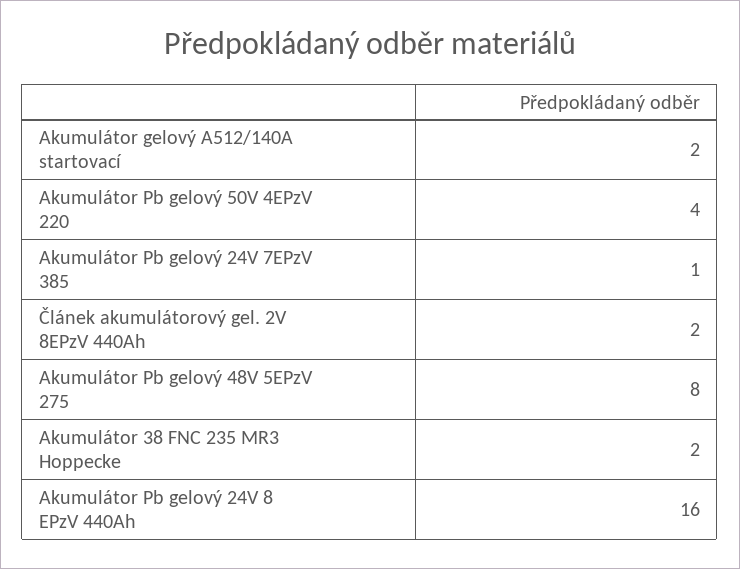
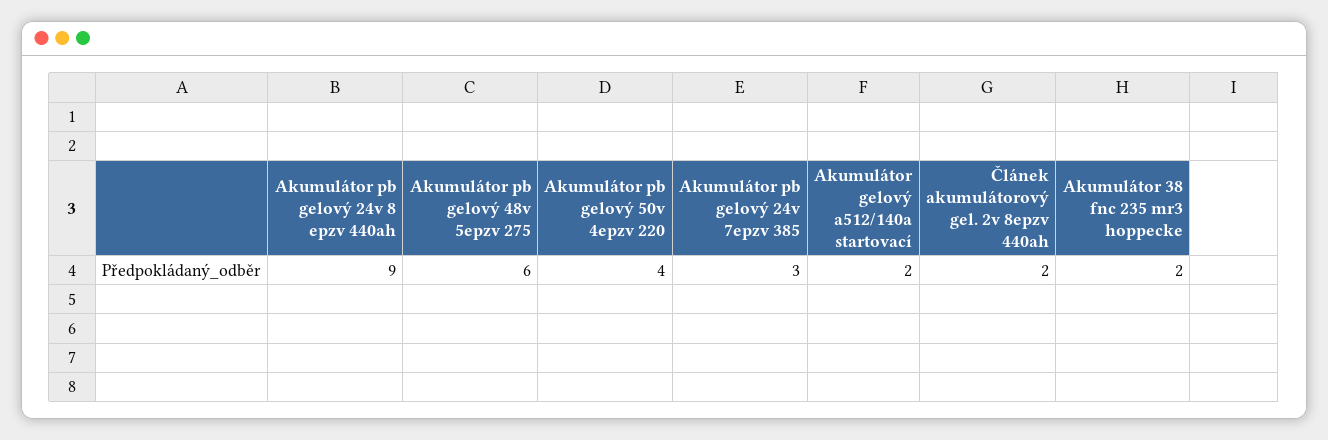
  {
    "Akumulátor gelový A512/140A startovací": 2,
    "Akumulátor Pb gelový 50V 4EPzV 220": 4,
-   "Akumulátor Pb gelový 24V 7EPzV 385": 1,
+   "Akumulátor Pb gelový 24V 7EPzV 385": 3,
    "Článek akumulátorový gel. 2V 8EPzV 440Ah": 2,
-   "Akumulátor Pb gelový 48V 5EPzV 275": 8,
+   "Akumulátor Pb gelový 48V 5EPzV 275": 6,
    "Akumulátor 38 FNC 235 MR3 Hoppecke": 2,
-   "Akumulátor Pb gelový 24V 8 EPzV 440Ah": 16
+   "Akumulátor Pb gelový 24V 8 EPzV 440Ah": 9
  }

